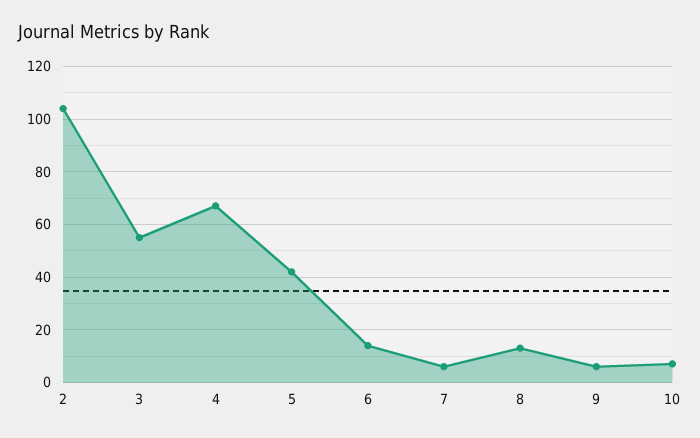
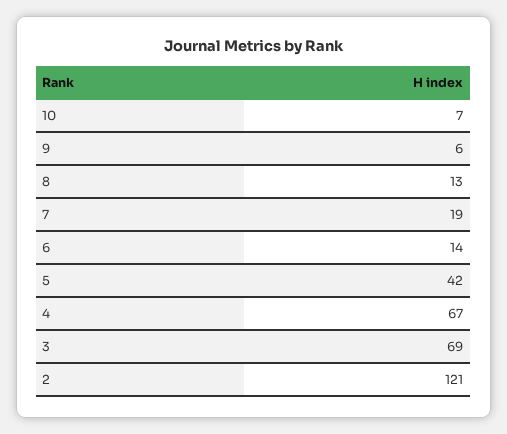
  {
-   "2": 105,
+   "2": 121,
-   "3": 55,
+   "3": 69,
    "4": 67,
    "5": 42,
    "6": 14,
-   "7": 5,
+   "7": 19,
    "8": 13,
    "9": 6,
    "10": 7
  }

